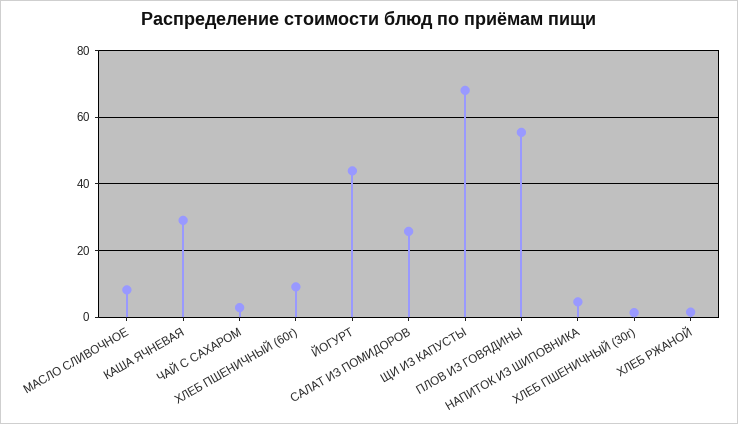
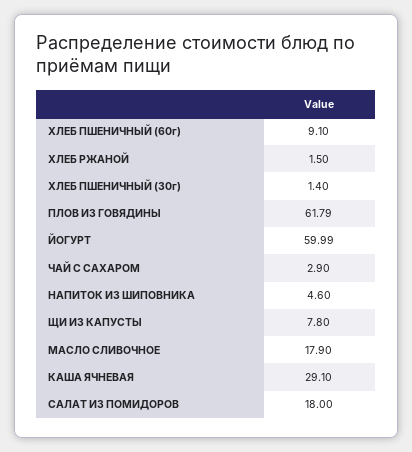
  {
-   "МАСЛО СЛИВОЧНОЕ": 8,
+   "МАСЛО СЛИВОЧНОЕ": 17.9,
    "КАША ЯЧНЕВАЯ": 29.1,
    "ЧАЙ С САХАРОМ": 2.9,
    "ХЛЕБ ПШЕНИЧНЫЙ (60г)": 9.1,
-   "ЙОГУРТ": 44,
+   "ЙОГУРТ": 59.99,
-   "САЛАТ ИЗ ПОМИДОРОВ": 26,
+   "САЛАТ ИЗ ПОМИДОРОВ": 18,
-   "ЩИ ИЗ КАПУСТЫ": 68,
+   "ЩИ ИЗ КАПУСТЫ": 7.8,
-   "ПЛОВ ИЗ ГОВЯДИНЫ": 56,
+   "ПЛОВ ИЗ ГОВЯДИНЫ": 61.79,
    "НАПИТОК ИЗ ШИПОВНИКА": 4.6,
    "ХЛЕБ ПШЕНИЧНЫЙ (30г)": 1.4,
    "ХЛЕБ РЖАНОЙ": 1.5
  }

